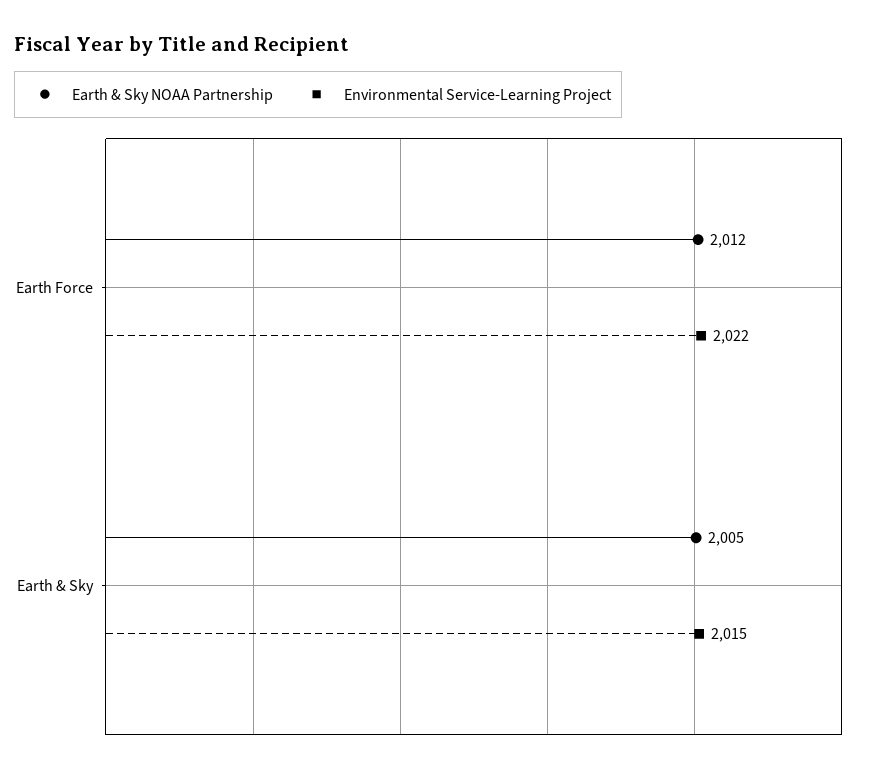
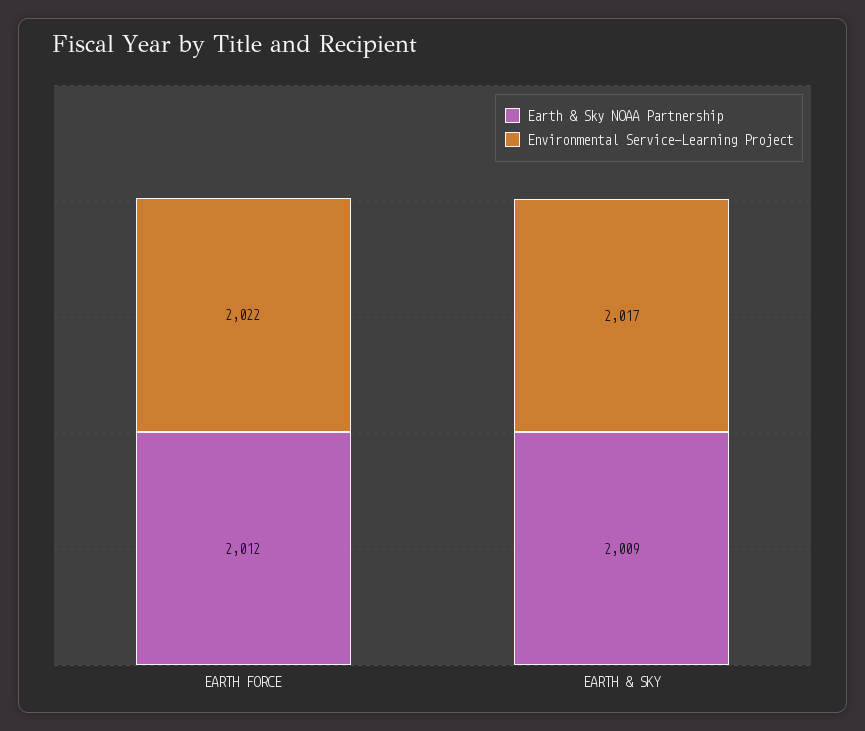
  {
    "Earth & Sky NOAA Partnership": {
      "Earth Force": 2012,
-     "Earth & Sky": 2005
+     "Earth & Sky": 2009
    },
    "Environmental Service-Learning Project": {
      "Earth Force": 2022,
-     "Earth & Sky": 2015
+     "Earth & Sky": 2017
    }
  }

